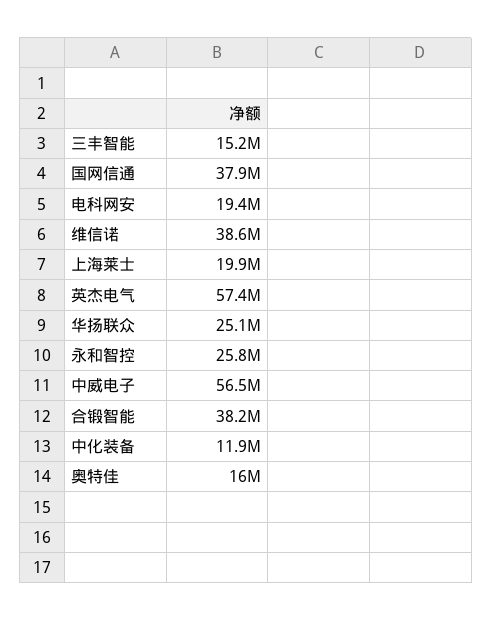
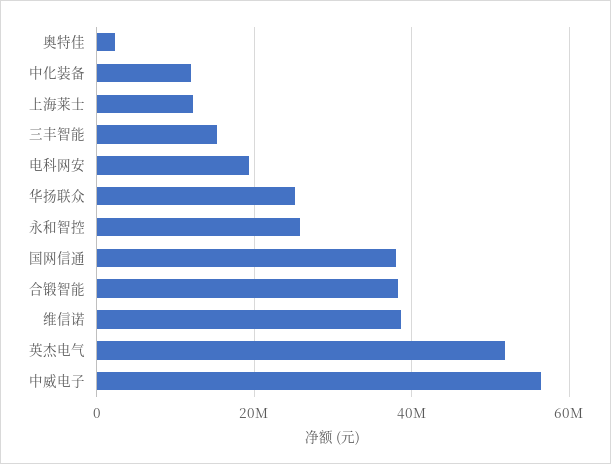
  {
    "三丰智能": 15200000,
    "国网信通": 37900000,
    "电科网安": 19400000,
    "维信诺": 38600000,
-   "上海莱士": 19900000,
+   "上海莱士": 12000000,
-   "英杰电气": 57400000,
+   "英杰电气": 52000000,
    "华扬联众": 25100000,
    "永和智控": 25800000,
    "中威电子": 56500000,
    "合锻智能": 38200000,
    "中化装备": 11900000,
-   "奥特佳": 16000000
+   "奥特佳": 2000000
  }

